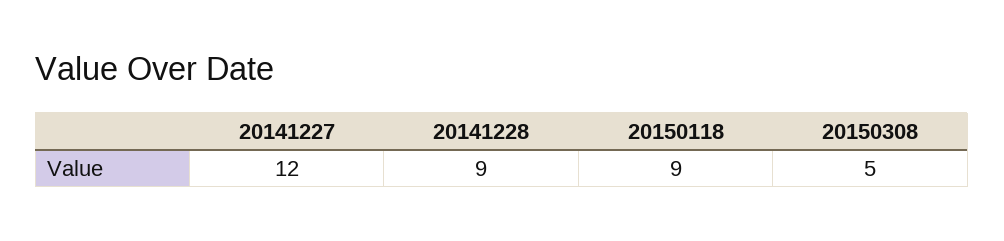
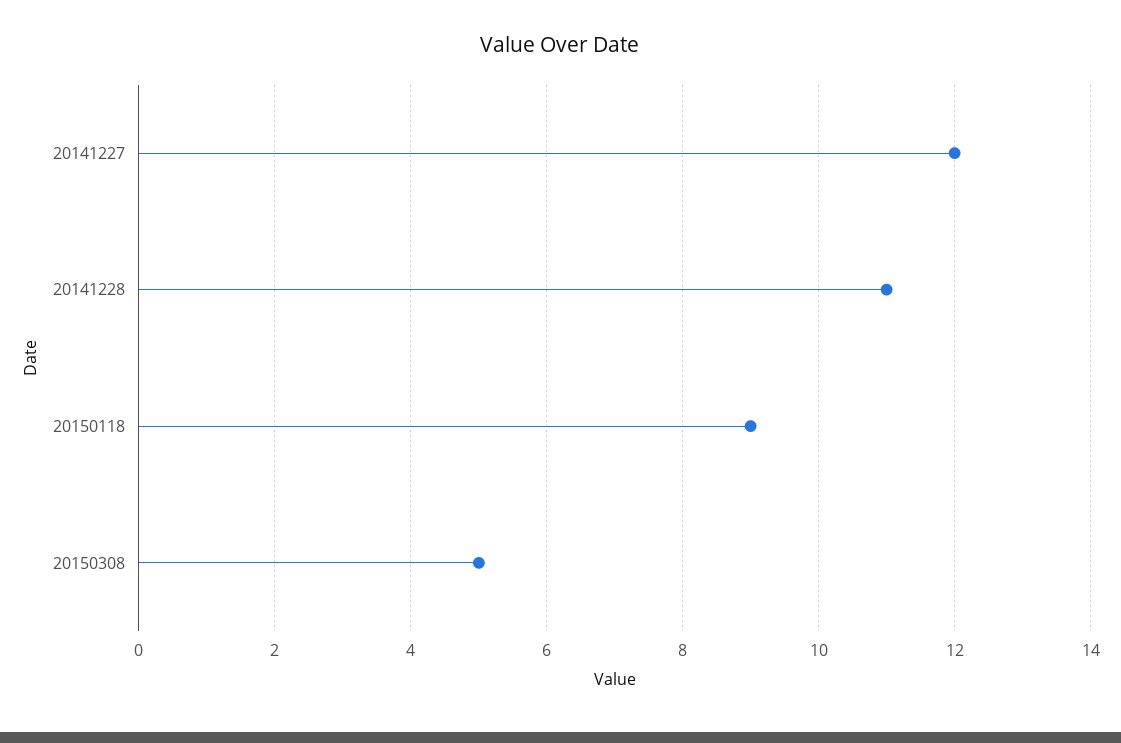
  {
    "20141227": 12,
-   "20141228": 9,
+   "20141228": 11,
    "20150118": 9,
    "20150308": 5
  }

